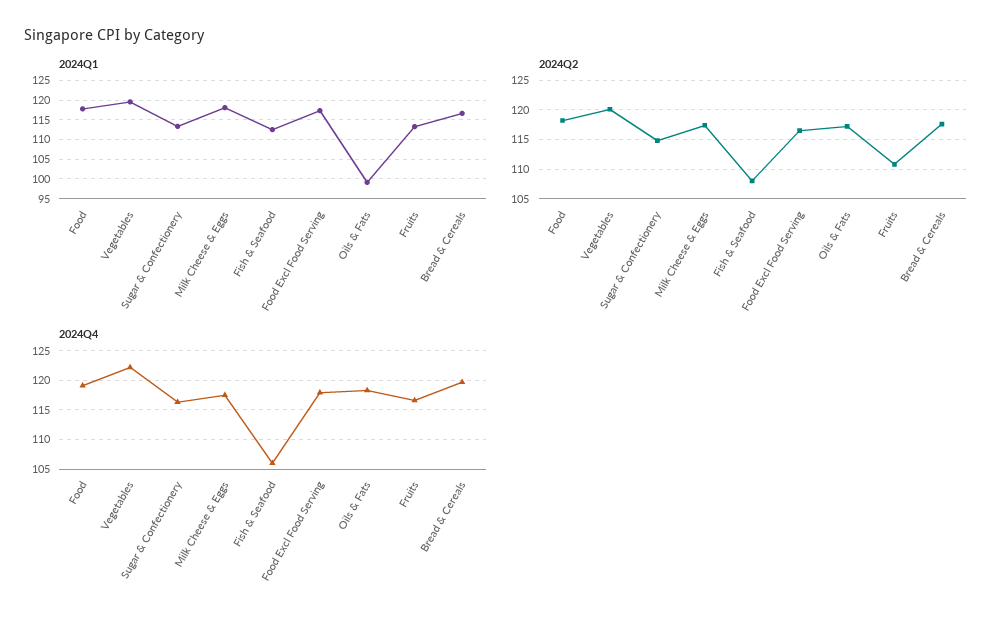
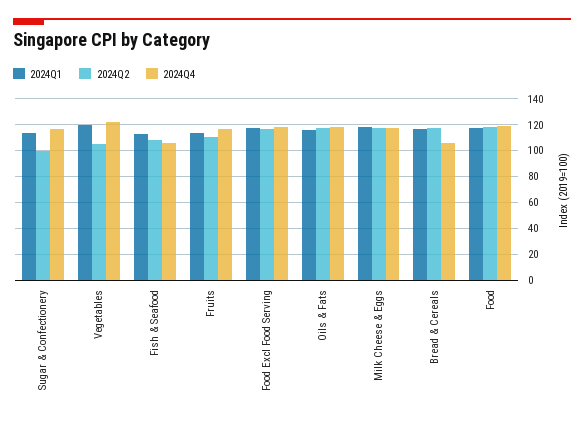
  {
    "2024Q1": {
      "Food": 117.5,
      "Vegetables": 120,
      "Sugar & Confectionery": 112.5,
      "Milk Cheese & Eggs": 117.5,
      "Fish & Seafood": 112.5,
      "Food Excl Food Serving": 117.5,
-     "Oils & Fats": 100,
+     "Oils & Fats": 115,
      "Fruits": 112.5,
      "Bread & Cereals": 117.5
    },
    "2024Q2": {
      "Food": 117.5,
-     "Vegetables": 120,
+     "Vegetables": 105,
-     "Sugar & Confectionery": 115,
+     "Sugar & Confectionery": 100,
      "Milk Cheese & Eggs": 117.5,
      "Fish & Seafood": 107.5,
      "Food Excl Food Serving": 117.5,
      "Oils & Fats": 117.5,
      "Fruits": 110,
      "Bread & Cereals": 117.5
    },
    "2024Q4": {
      "Food": 120,
      "Vegetables": 122.5,
      "Sugar & Confectionery": 117.5,
      "Milk Cheese & Eggs": 117.5,
      "Fish & Seafood": 105,
      "Food Excl Food Serving": 117.5,
      "Oils & Fats": 117.5,
      "Fruits": 117.5,
-     "Bread & Cereals": 120
+     "Bread & Cereals": 105
    }
  }

